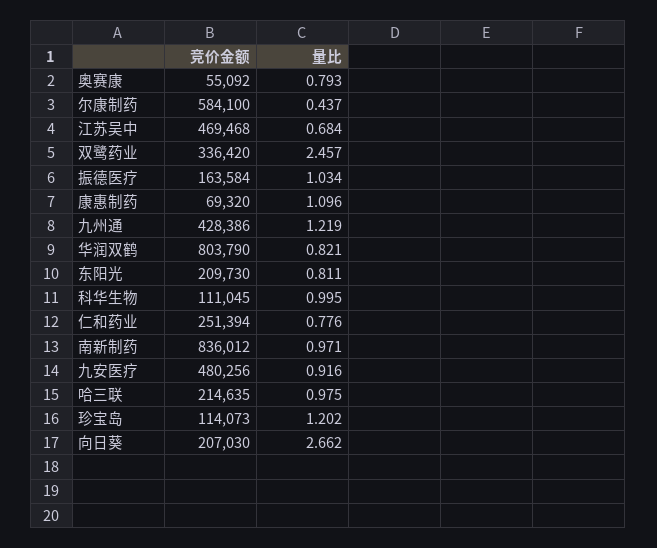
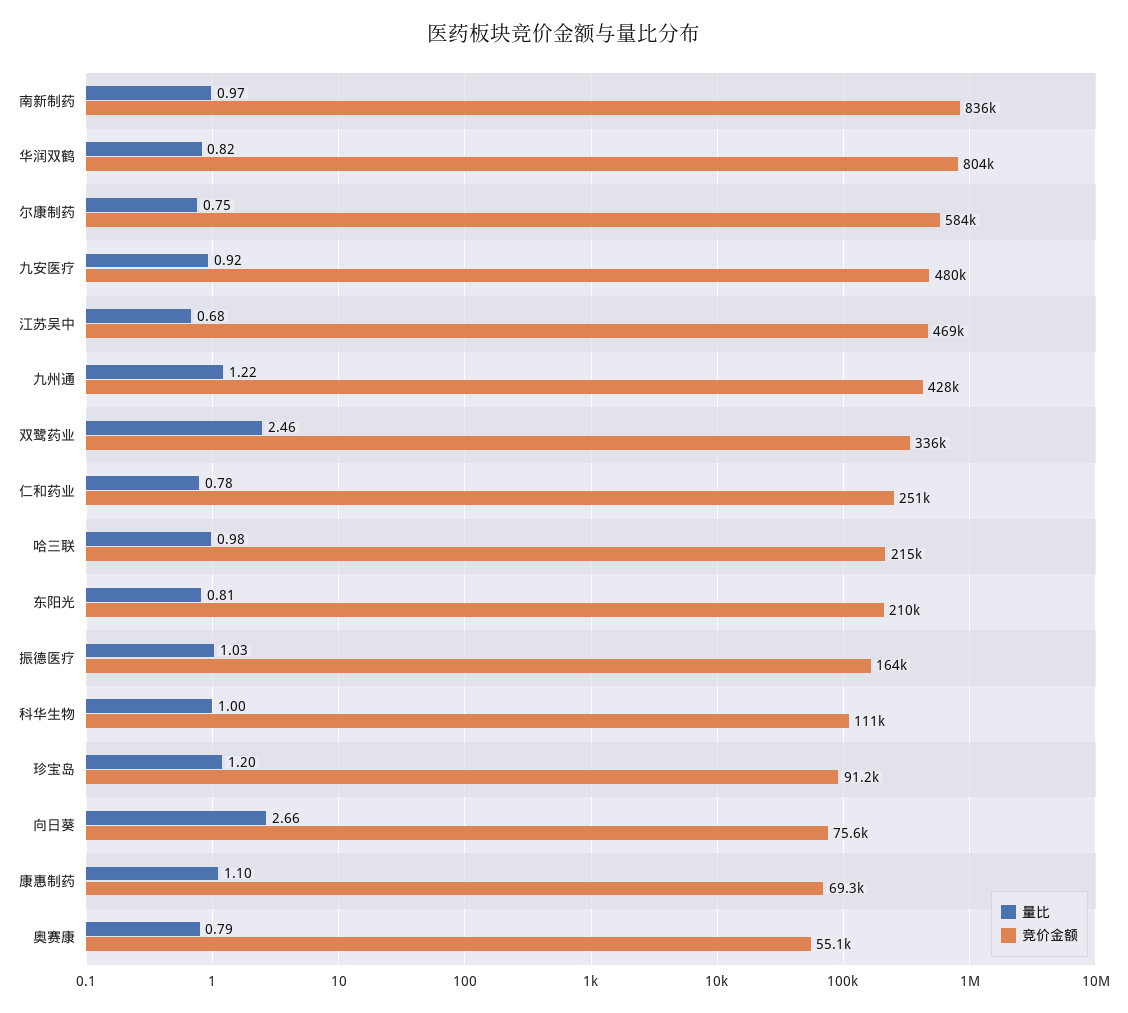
  {
    "竞价金额": {
      "奥赛康": 55092,
      "尔康制药": 584100,
      "江苏吴中": 469468,
      "双鹭药业": 336420,
      "振德医疗": 163584,
      "康惠制药": 69320,
      "九州通": 428386,
      "华润双鹤": 803790,
      "东阳光": 209730,
      "科华生物": 111045,
      "仁和药业": 251394,
      "南新制药": 836012,
      "九安医疗": 480256,
      "哈三联": 214635,
-     "珍宝岛": 114073,
+     "珍宝岛": 91200,
-     "向日葵": 207030
+     "向日葵": 75600
    },
    "量比": {
      "奥赛康": 0.793,
-     "尔康制药": 0.437,
+     "尔康制药": 0.75,
      "江苏吴中": 0.684,
      "双鹭药业": 2.457,
      "振德医疗": 1.034,
      "康惠制药": 1.096,
      "九州通": 1.219,
      "华润双鹤": 0.821,
      "东阳光": 0.811,
      "科华生物": 0.995,
      "仁和药业": 0.776,
      "南新制药": 0.971,
      "九安医疗": 0.916,
      "哈三联": 0.975,
      "珍宝岛": 1.202,
      "向日葵": 2.662
    }
  }

